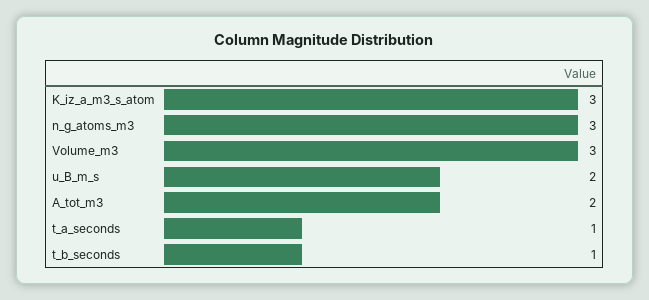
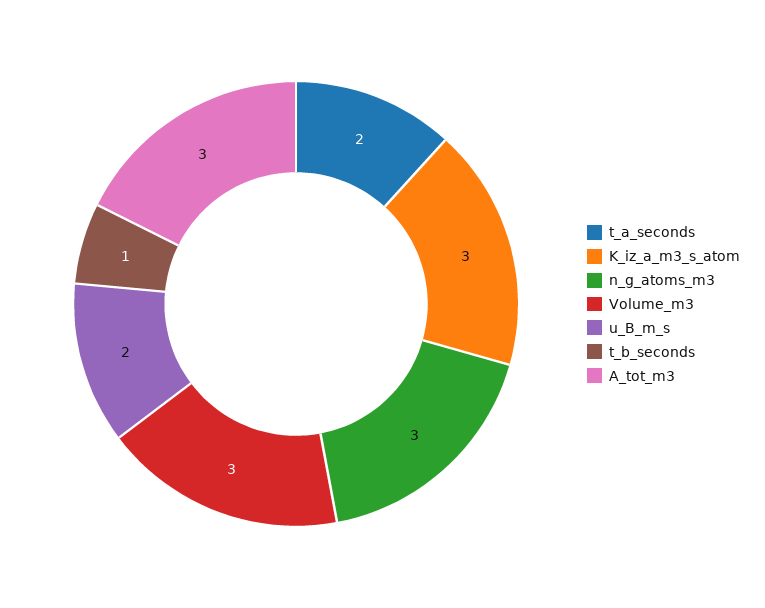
  {
    "K_iz_a_m3_s_atom": 3,
    "n_g_atoms_m3": 3,
    "Volume_m3": 3,
    "u_B_m_s": 2,
-   "A_tot_m3": 2,
+   "A_tot_m3": 3,
-   "t_a_seconds": 1,
+   "t_a_seconds": 2,
    "t_b_seconds": 1
  }

